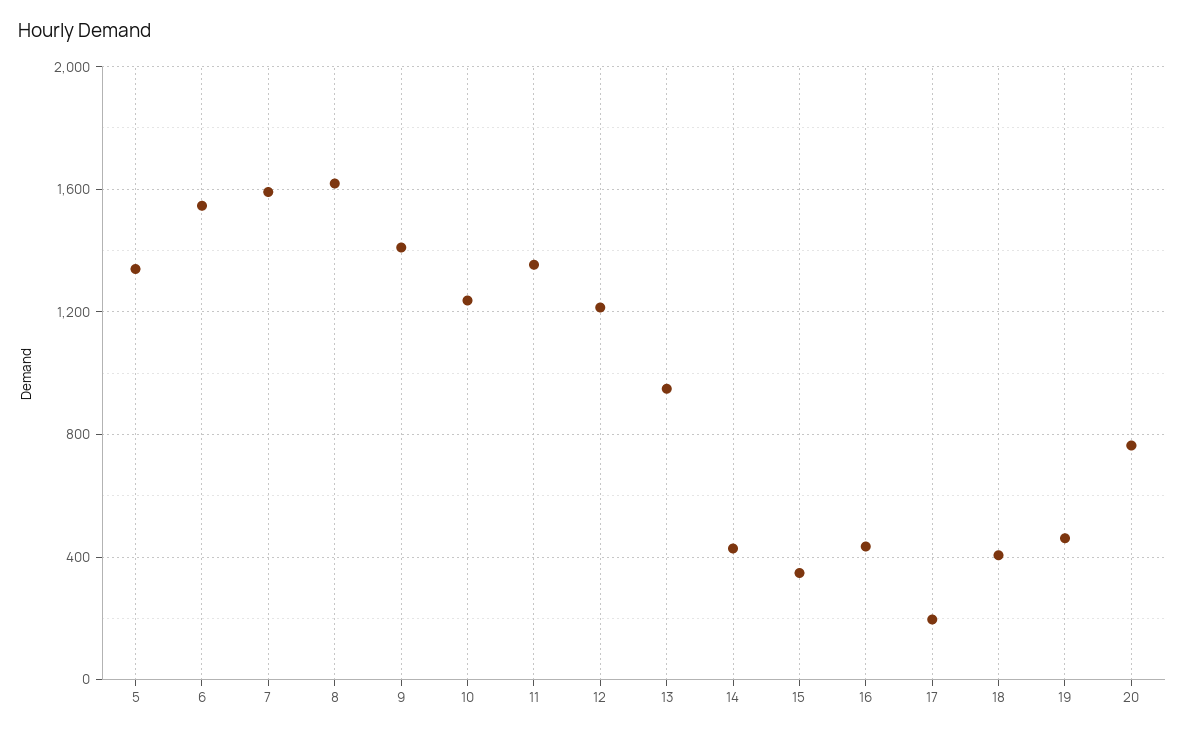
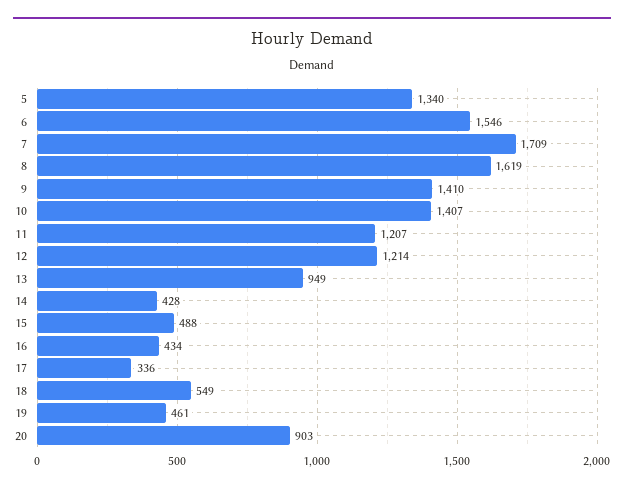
  {
    "5": 1340,
    "6": 1546,
-   "7": 1600,
+   "7": 1709,
    "8": 1619,
    "9": 1410,
-   "10": 1250,
+   "10": 1407,
-   "11": 1350,
+   "11": 1207,
    "12": 1214,
    "13": 949,
    "14": 428,
-   "15": 350,
+   "15": 488,
    "16": 434,
-   "17": 200,
+   "17": 336,
-   "18": 400,
+   "18": 549,
    "19": 461,
-   "20": 750
+   "20": 903
  }

